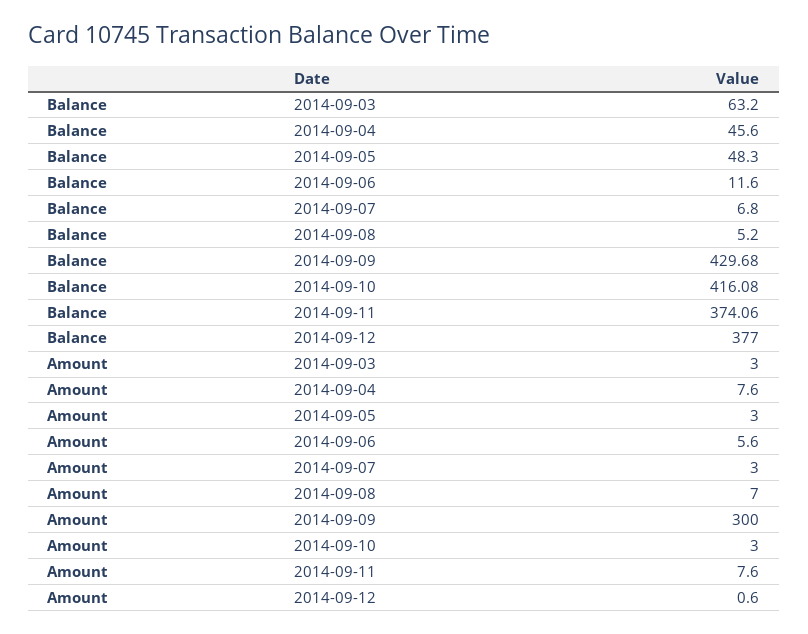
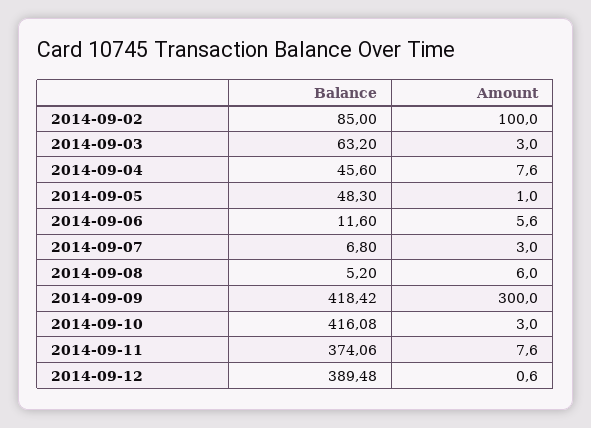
  {
    "Balance": {
      "2014-09-03": 63.2,
      "2014-09-04": 45.6,
      "2014-09-05": 48.3,
      "2014-09-06": 11.6,
      "2014-09-07": 6.8,
      "2014-09-08": 5.2,
-     "2014-09-09": 429.68,
+     "2014-09-09": 418.42,
      "2014-09-10": 416.08,
      "2014-09-11": 374.06,
-     "2014-09-12": 377
+     "2014-09-12": 389.48,
+     "2014-09-02": 85
    },
    "Amount": {
      "2014-09-03": 3,
      "2014-09-04": 7.6,
-     "2014-09-05": 3,
+     "2014-09-05": 1,
      "2014-09-06": 5.6,
      "2014-09-07": 3,
-     "2014-09-08": 7,
+     "2014-09-08": 6,
      "2014-09-09": 300,
      "2014-09-10": 3,
      "2014-09-11": 7.6,
-     "2014-09-12": 0.6
+     "2014-09-12": 0.6,
+     "2014-09-02": 100
    }
  }

